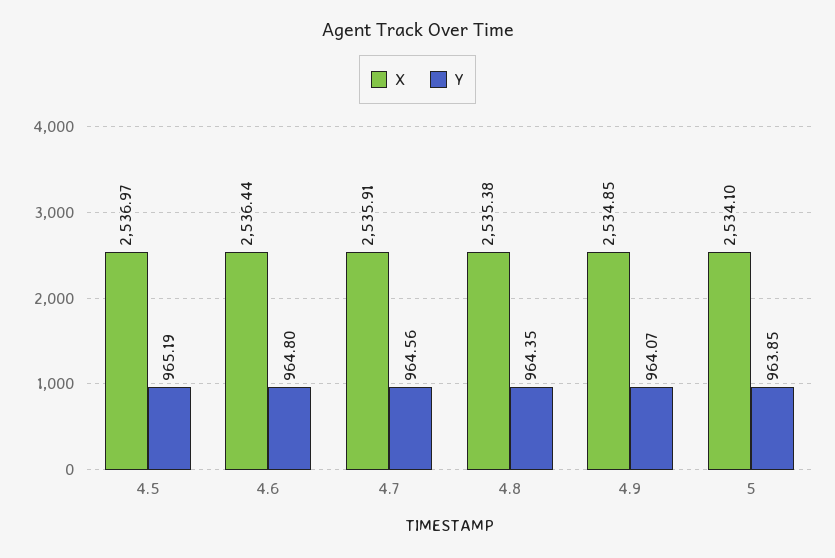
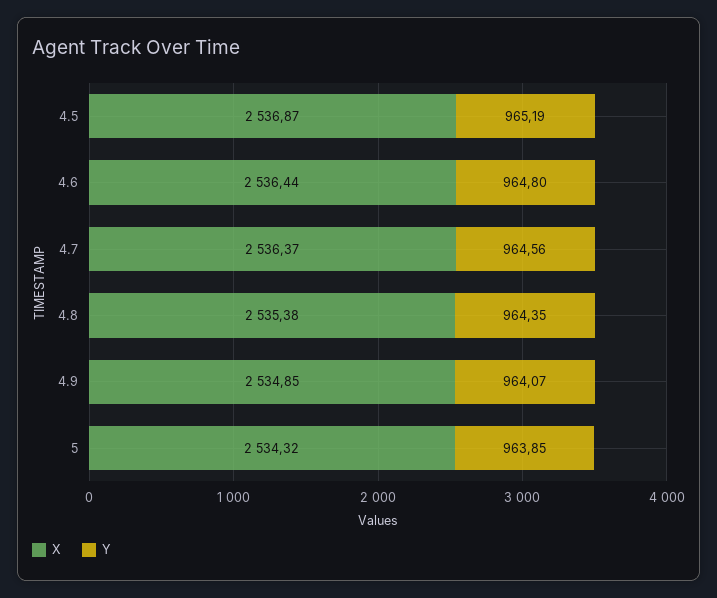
  {
    "X": {
-     "4.5": 2536.97,
+     "4.5": 2536.87,
      "4.6": 2536.44,
-     "4.7": 2535.91,
+     "4.7": 2536.37,
      "4.8": 2535.38,
      "4.9": 2534.85,
-     "5": 2534.1
+     "5": 2534.32
    },
    "Y": {
      "4.5": 965.19,
      "4.6": 964.8,
      "4.7": 964.56,
      "4.8": 964.35,
      "4.9": 964.07,
      "5": 963.85
    }
  }

